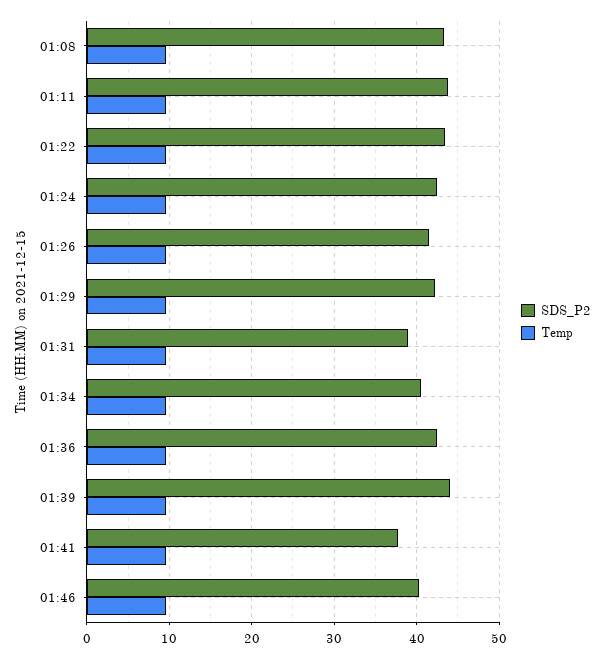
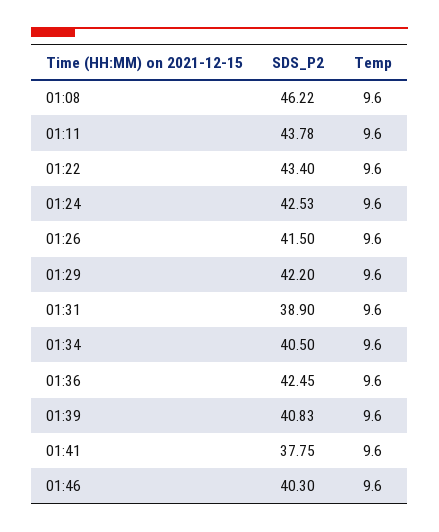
  {
    "SDS_P2": {
-     "01:08": 43,
+     "01:08": 46.22,
      "01:11": 43.78,
      "01:22": 43.4,
      "01:24": 42.53,
      "01:26": 41.5,
      "01:29": 42.2,
      "01:31": 38.9,
      "01:34": 40.5,
      "01:36": 42.45,
-     "01:39": 44,
+     "01:39": 40.83,
      "01:41": 37.75,
      "01:46": 40.3
    },
    "Temp": {
      "01:08": 9.6,
      "01:11": 9.6,
      "01:22": 9.6,
      "01:24": 9.6,
      "01:26": 9.6,
      "01:29": 9.6,
      "01:31": 9.6,
      "01:34": 9.6,
      "01:36": 9.6,
      "01:39": 9.6,
      "01:41": 9.6,
      "01:46": 9.6
    }
  }

